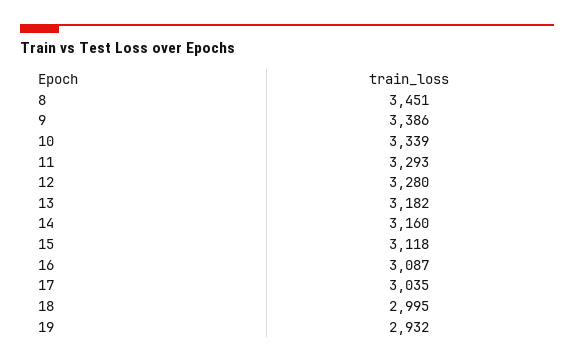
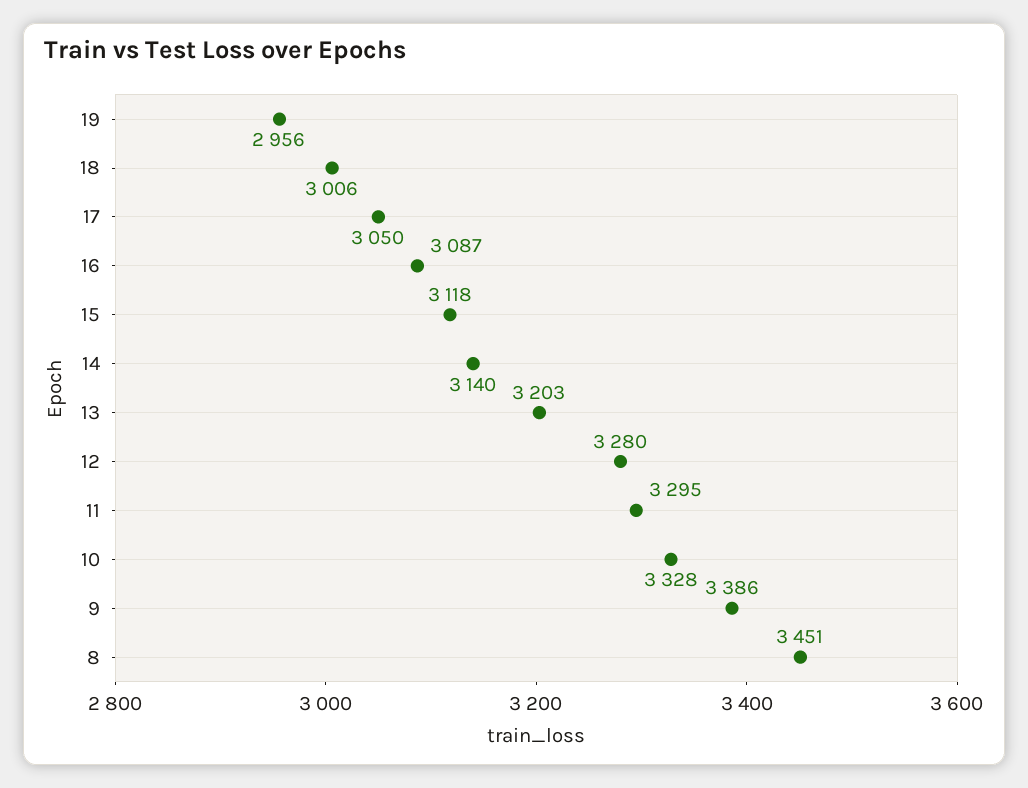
  {
    "8": 3451,
    "9": 3386,
-   "10": 3339,
+   "10": 3328,
-   "11": 3293,
+   "11": 3295,
    "12": 3280,
-   "13": 3182,
+   "13": 3203,
-   "14": 3160,
+   "14": 3140,
    "15": 3118,
    "16": 3087,
-   "17": 3035,
+   "17": 3050,
-   "18": 2995,
+   "18": 3006,
-   "19": 2932
+   "19": 2956
  }

